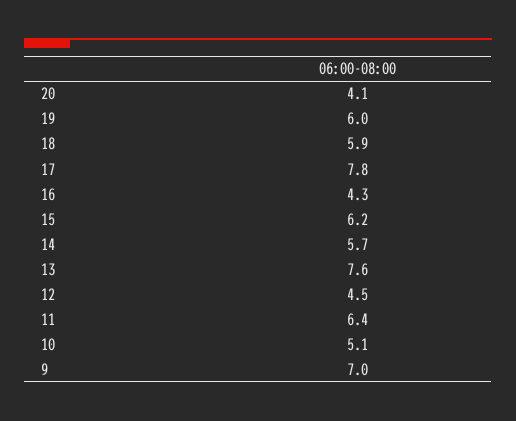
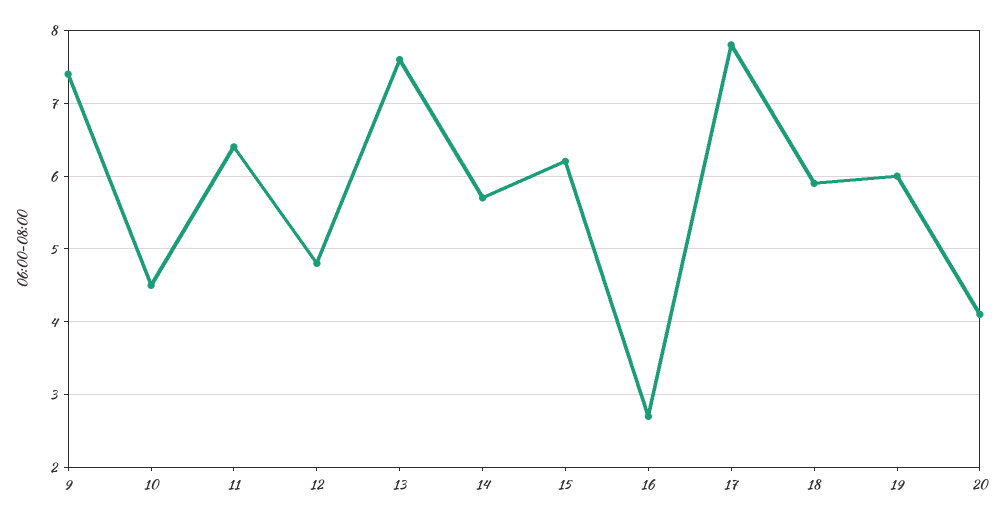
  {
    "20": 4.1,
    "19": 6,
    "18": 5.9,
    "17": 7.8,
-   "16": 4.3,
+   "16": 2.7,
    "15": 6.2,
    "14": 5.7,
    "13": 7.6,
-   "12": 4.5,
+   "12": 4.8,
    "11": 6.4,
-   "10": 5.1,
+   "10": 4.5,
-   "9": 7
+   "9": 7.4
  }

